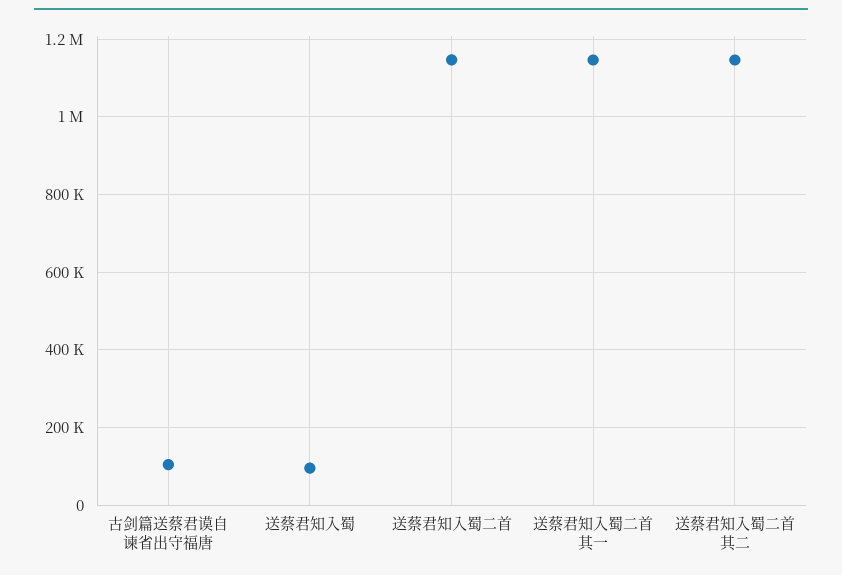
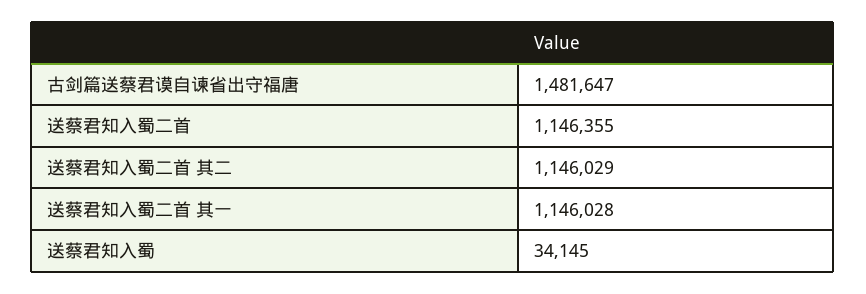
  {
-   "古剑篇送蔡君谟自谏省出守福唐": 100000,
+   "古剑篇送蔡君谟自谏省出守福唐": 1481647,
-   "送蔡君知入蜀": 100000,
+   "送蔡君知入蜀": 34145,
    "送蔡君知入蜀二首": 1146355,
    "送蔡君知入蜀二首 其一": 1146028,
    "送蔡君知入蜀二首 其二": 1146029
  }

